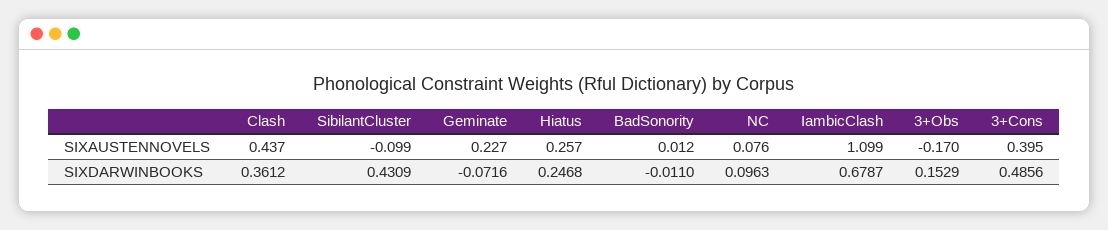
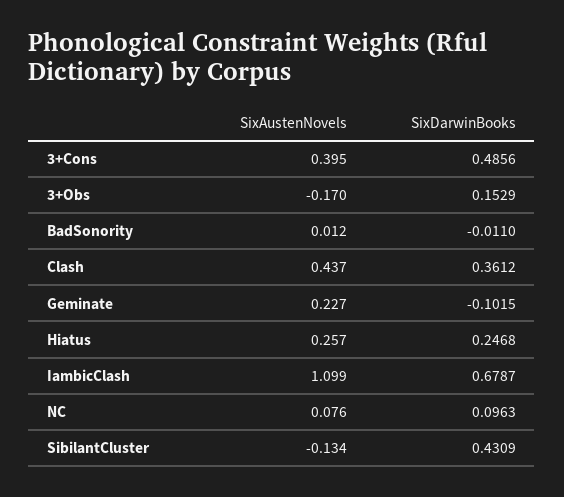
  {
    "Clash": {
      "SIXAUSTENNOVELS": 0.437,
      "SIXDARWINBOOKS": 0.3612
    },
    "SibilantCluster": {
-     "SIXAUSTENNOVELS": -0.099,
+     "SIXAUSTENNOVELS": -0.134,
      "SIXDARWINBOOKS": 0.4309
    },
    "Geminate": {
      "SIXAUSTENNOVELS": 0.227,
-     "SIXDARWINBOOKS": -0.0716
+     "SIXDARWINBOOKS": -0.1015
    },
    "Hiatus": {
      "SIXAUSTENNOVELS": 0.257,
      "SIXDARWINBOOKS": 0.2468
    },
    "BadSonority": {
      "SIXAUSTENNOVELS": 0.012,
      "SIXDARWINBOOKS": -0.011
    },
    "NC": {
      "SIXAUSTENNOVELS": 0.076,
      "SIXDARWINBOOKS": 0.0963
    },
    "IambicClash": {
      "SIXAUSTENNOVELS": 1.099,
      "SIXDARWINBOOKS": 0.6787
    },
    "3+Obs": {
      "SIXAUSTENNOVELS": -0.17,
      "SIXDARWINBOOKS": 0.1529
    },
    "3+Cons": {
      "SIXAUSTENNOVELS": 0.395,
      "SIXDARWINBOOKS": 0.4856
    }
  }

